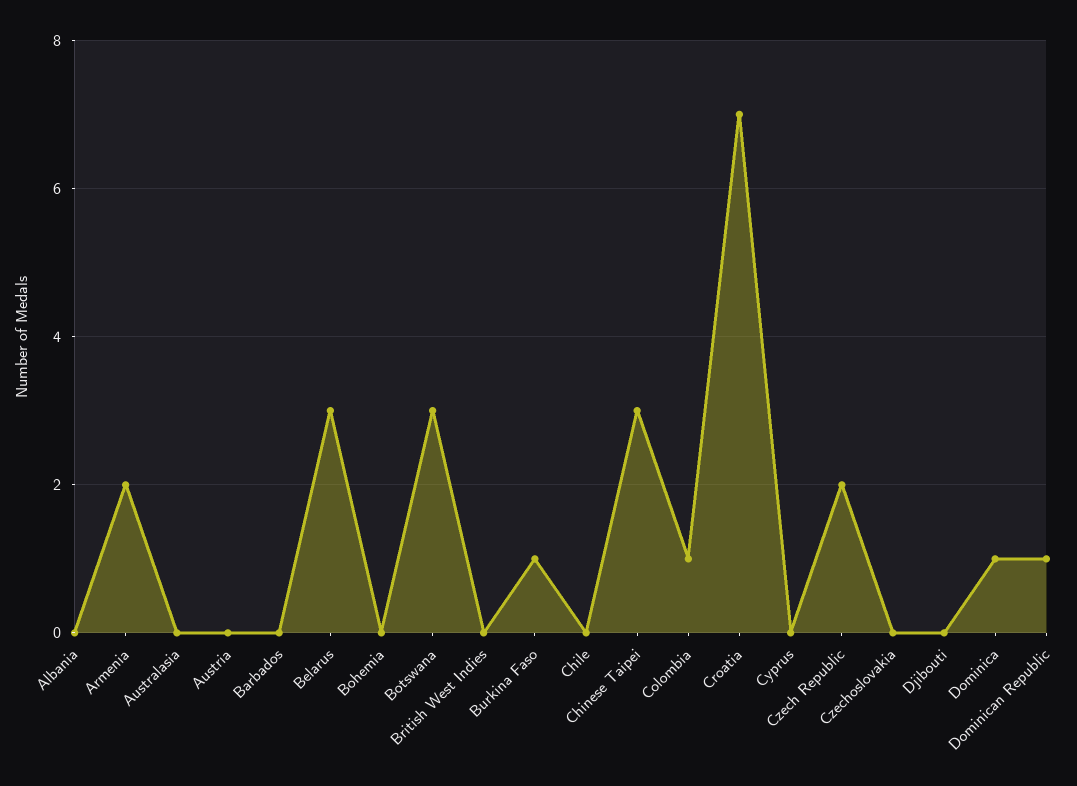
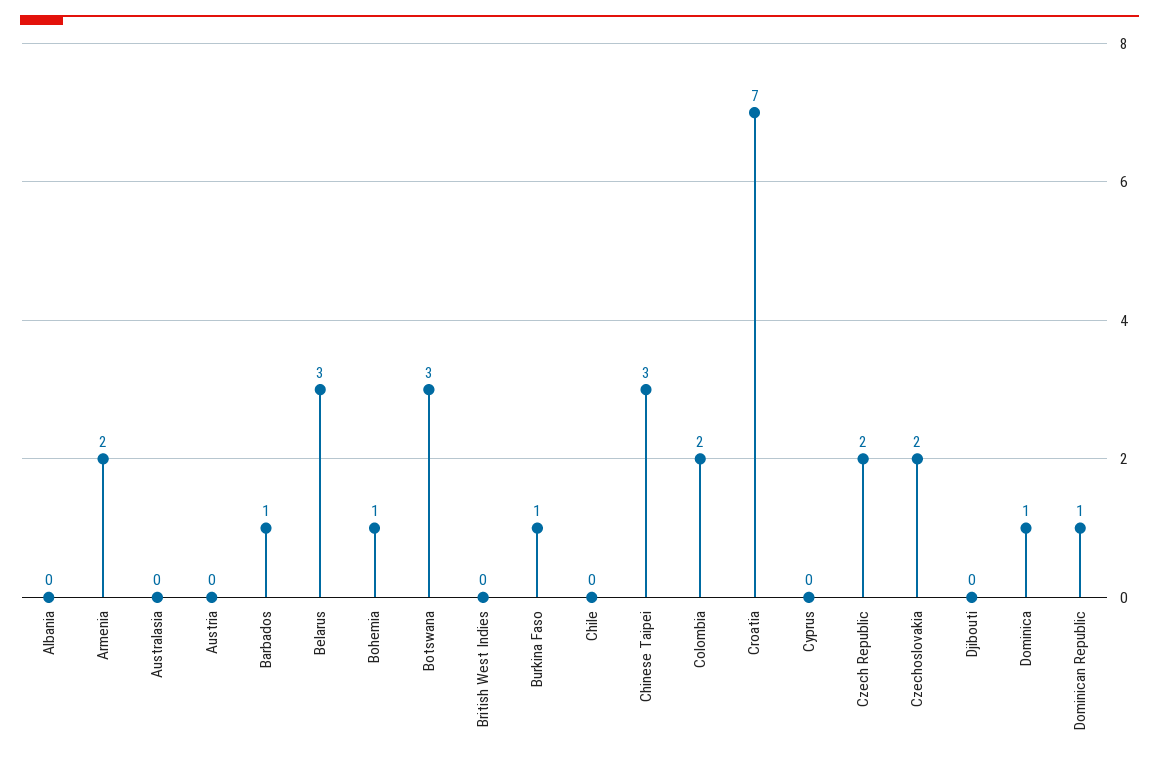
  {
    "Albania": 0,
    "Armenia": 2,
    "Australasia": 0,
    "Austria": 0,
-   "Barbados": 0,
+   "Barbados": 1,
    "Belarus": 3,
-   "Bohemia": 0,
+   "Bohemia": 1,
    "Botswana": 3,
    "British West Indies": 0,
    "Burkina Faso": 1,
    "Chile": 0,
    "Chinese Taipei": 3,
-   "Colombia": 1,
+   "Colombia": 2,
    "Croatia": 7,
    "Cyprus": 0,
    "Czech Republic": 2,
-   "Czechoslovakia": 0,
+   "Czechoslovakia": 2,
    "Djibouti": 0,
    "Dominica": 1,
    "Dominican Republic": 1
  }

